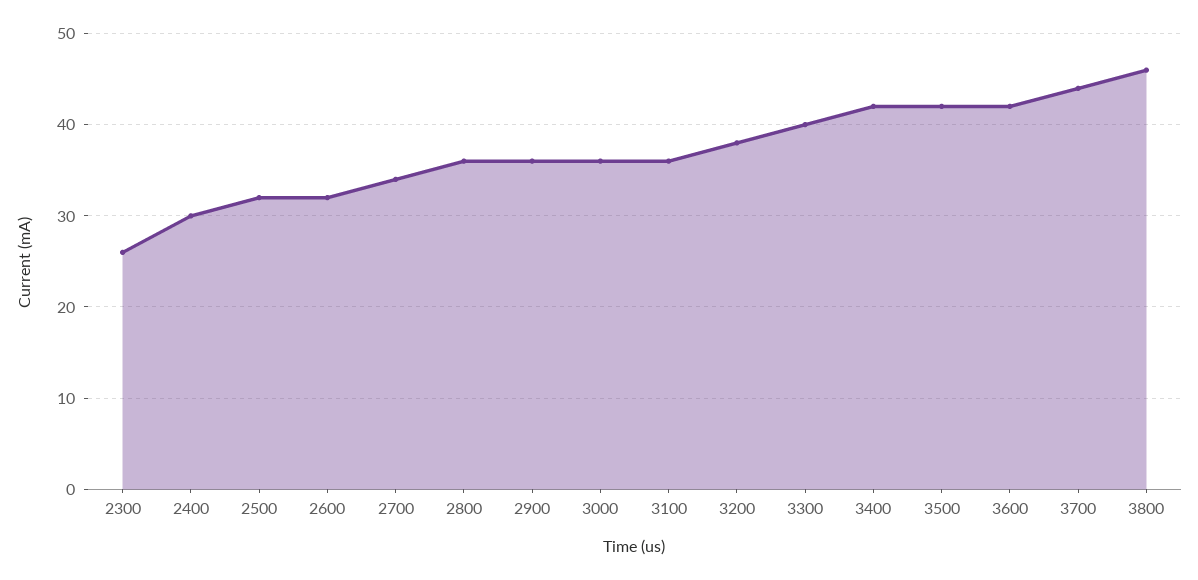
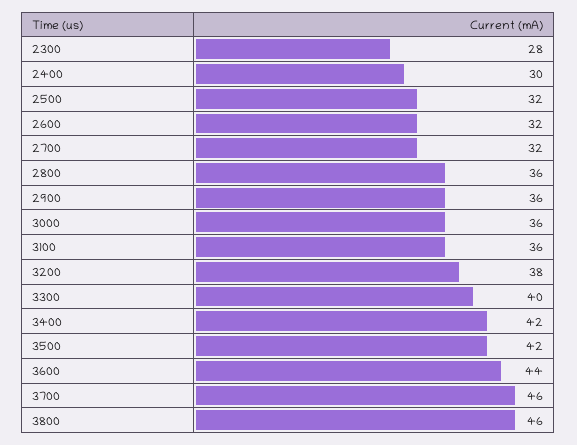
  {
-   "2300": 26,
+   "2300": 28,
    "2400": 30,
    "2500": 32,
    "2600": 32,
-   "2700": 34,
+   "2700": 32,
    "2800": 36,
    "2900": 36,
    "3000": 36,
    "3100": 36,
    "3200": 38,
    "3300": 40,
    "3400": 42,
    "3500": 42,
-   "3600": 42,
+   "3600": 44,
-   "3700": 44,
+   "3700": 46,
    "3800": 46
  }

